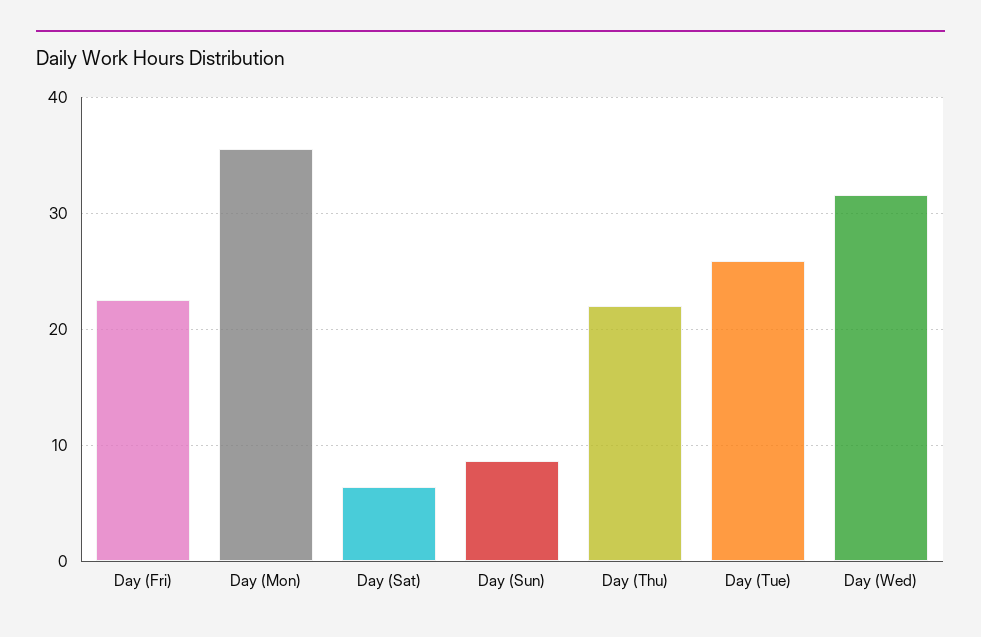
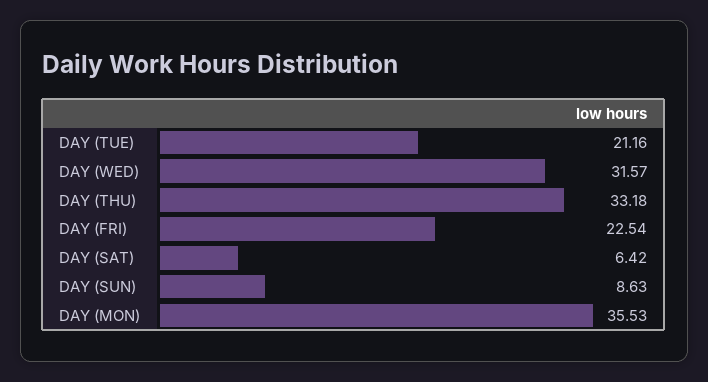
  {
    "Day (Fri)": 22.54,
    "Day (Mon)": 35.53,
    "Day (Sat)": 6.42,
    "Day (Sun)": 8.63,
-   "Day (Thu)": 22,
+   "Day (Thu)": 33.18,
-   "Day (Tue)": 26,
+   "Day (Tue)": 21.16,
    "Day (Wed)": 31.57
  }

